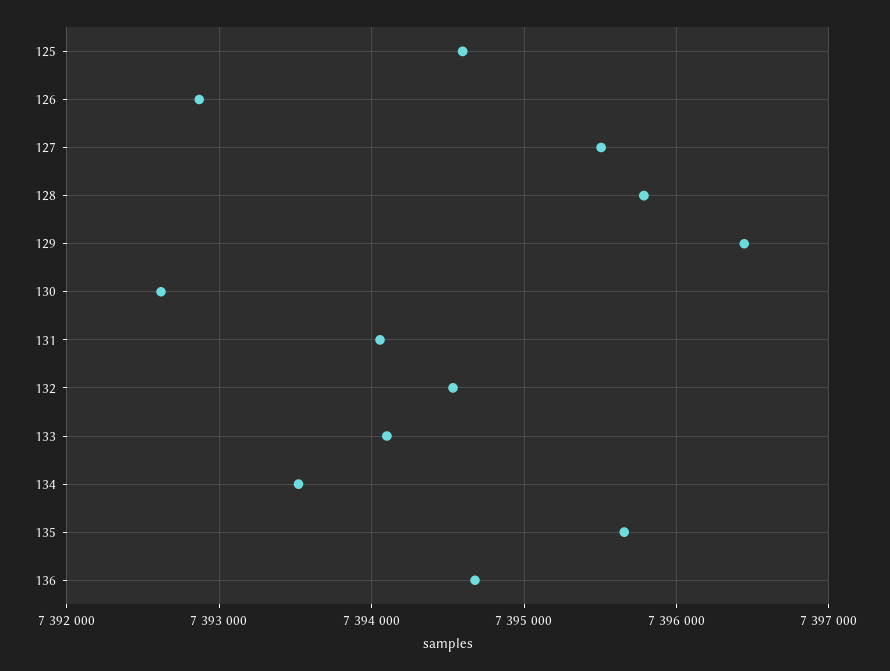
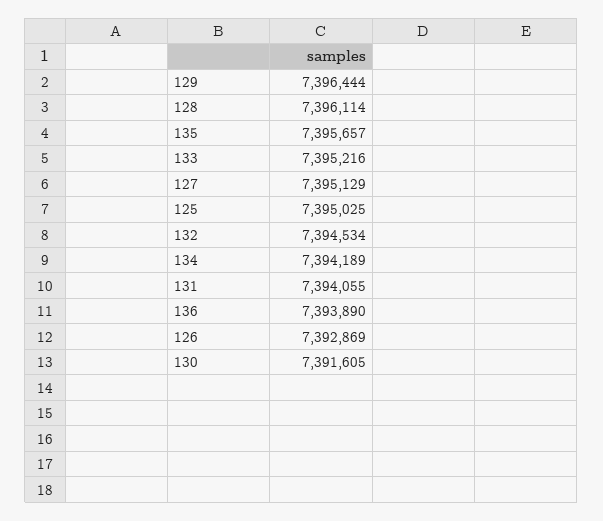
  {
-   "125": 7394600,
+   "125": 7395025,
    "126": 7392869,
-   "127": 7395500,
+   "127": 7395129,
-   "128": 7395800,
+   "128": 7396114,
    "129": 7396444,
-   "130": 7392600,
+   "130": 7391605,
    "131": 7394055,
    "132": 7394534,
-   "133": 7394100,
+   "133": 7395216,
-   "134": 7393500,
+   "134": 7394189,
    "135": 7395657,
-   "136": 7394700
+   "136": 7393890
  }

